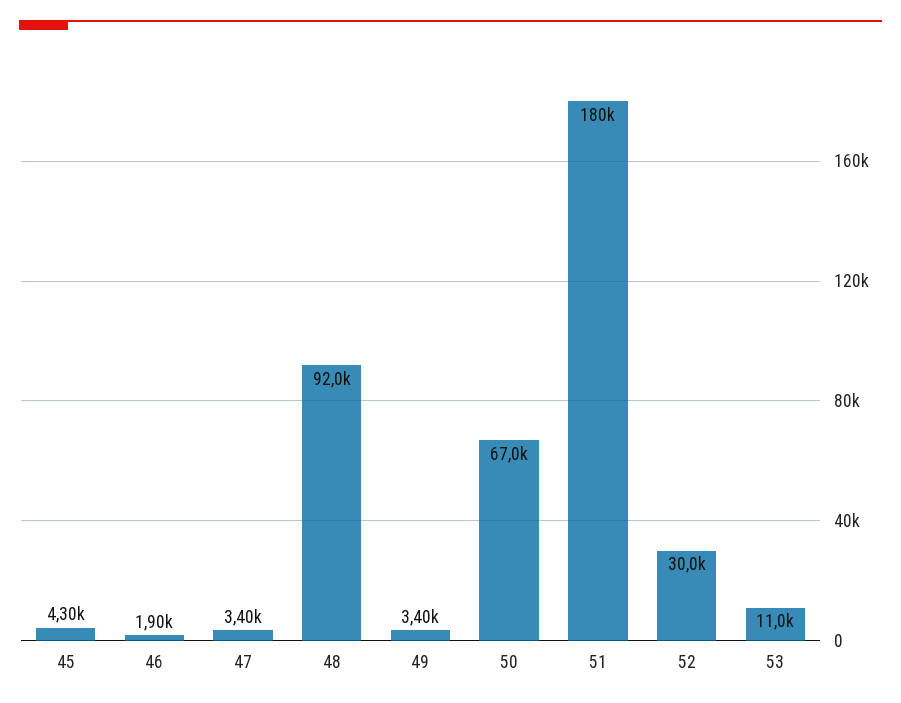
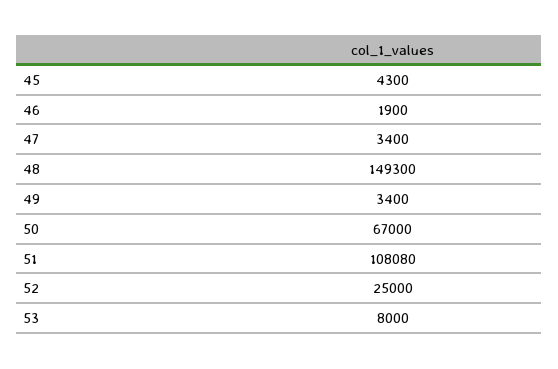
  {
    "45": 4300,
    "46": 1900,
    "47": 3400,
-   "48": 92000,
+   "48": 149300,
    "49": 3400,
    "50": 67000,
-   "51": 180000,
+   "51": 108080,
-   "52": 30000,
+   "52": 25000,
-   "53": 11000
+   "53": 8000
  }

